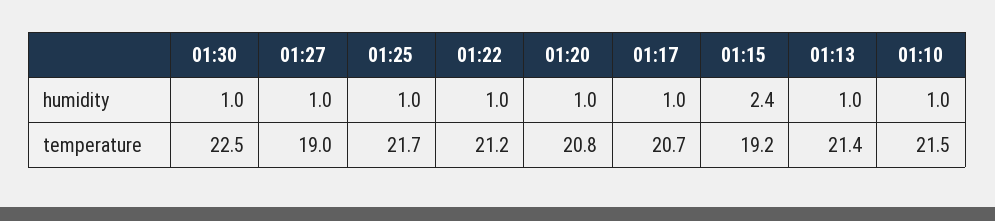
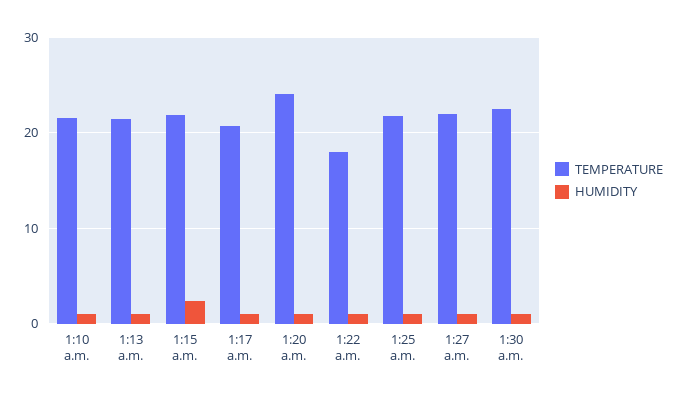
  {
    "humidity": {
      "01:30": 1,
      "01:27": 1,
      "01:25": 1,
      "01:22": 1,
      "01:20": 1,
      "01:17": 1,
      "01:15": 2.4,
      "01:13": 1,
      "01:10": 1
    },
    "temperature": {
      "01:30": 22.5,
-     "01:27": 19,
+     "01:27": 22,
      "01:25": 21.7,
-     "01:22": 21.2,
+     "01:22": 18,
-     "01:20": 20.8,
+     "01:20": 24,
      "01:17": 20.7,
-     "01:15": 19.2,
+     "01:15": 22,
      "01:13": 21.4,
      "01:10": 21.5
    }
  }

